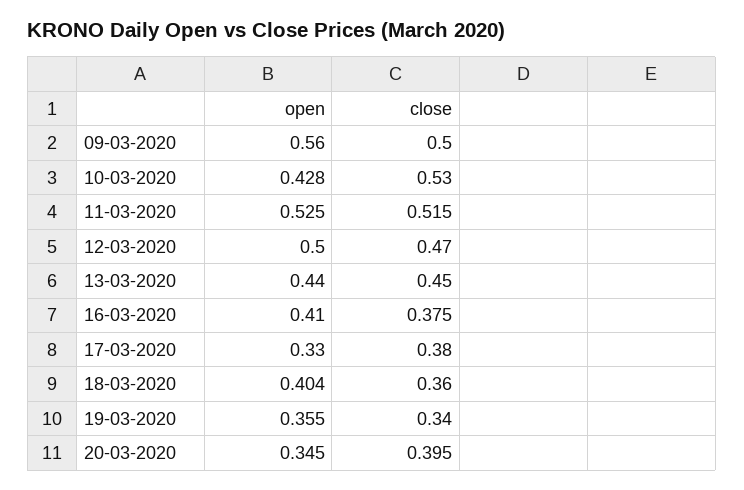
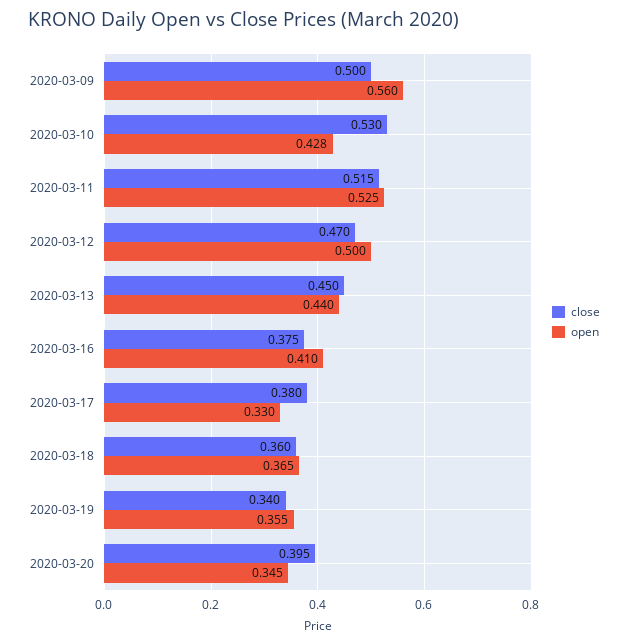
  {
    "open": {
      "09-03-2020": 0.56,
      "10-03-2020": 0.428,
      "11-03-2020": 0.525,
      "12-03-2020": 0.5,
      "13-03-2020": 0.44,
      "16-03-2020": 0.41,
      "17-03-2020": 0.33,
-     "18-03-2020": 0.404,
+     "18-03-2020": 0.365,
      "19-03-2020": 0.355,
      "20-03-2020": 0.345
    },
    "close": {
      "09-03-2020": 0.5,
      "10-03-2020": 0.53,
      "11-03-2020": 0.515,
      "12-03-2020": 0.47,
      "13-03-2020": 0.45,
      "16-03-2020": 0.375,
      "17-03-2020": 0.38,
      "18-03-2020": 0.36,
      "19-03-2020": 0.34,
      "20-03-2020": 0.395
    }
  }

